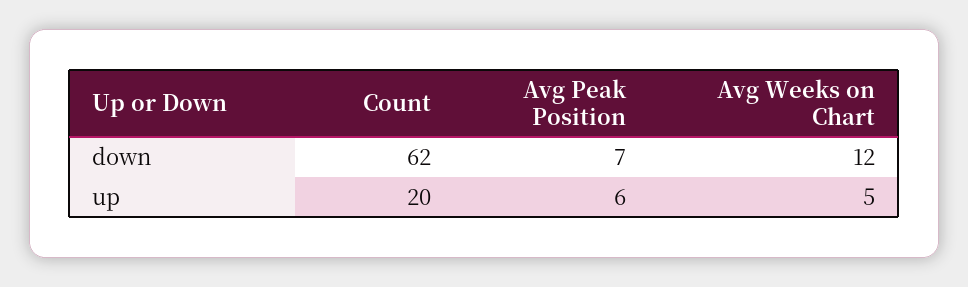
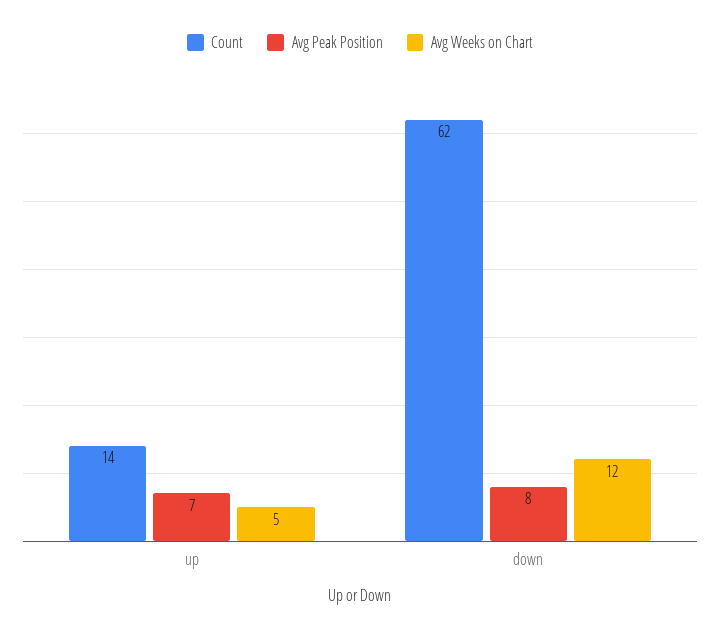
  {
    "Count": {
      "down": 62,
-     "up": 20
+     "up": 14
    },
    "Avg Peak Position": {
-     "down": 7,
+     "down": 8,
-     "up": 6
+     "up": 7
    },
    "Avg Weeks on Chart": {
      "down": 12,
      "up": 5
    }
  }

